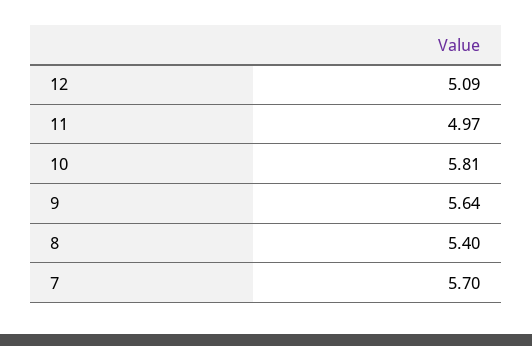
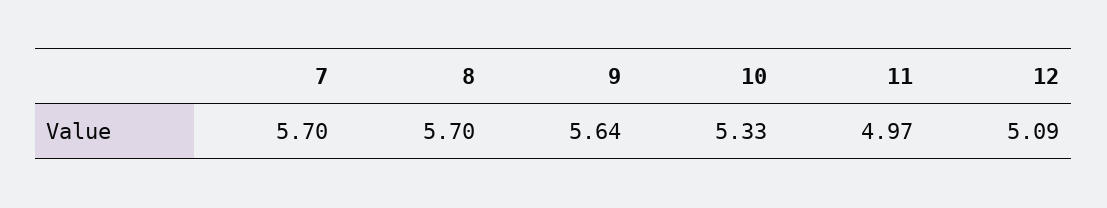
  {
    "12": 5.09,
    "11": 4.97,
-   "10": 5.81,
+   "10": 5.33,
    "9": 5.64,
-   "8": 5.4,
+   "8": 5.7,
    "7": 5.7
  }

